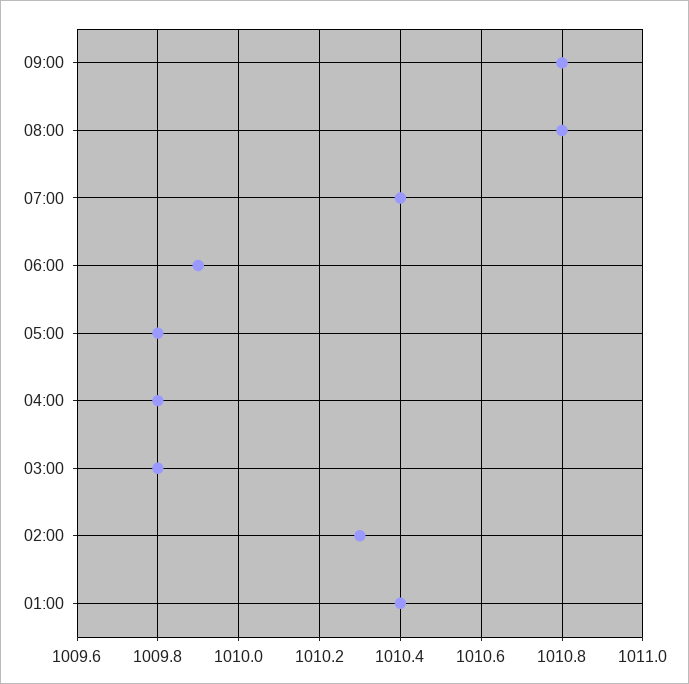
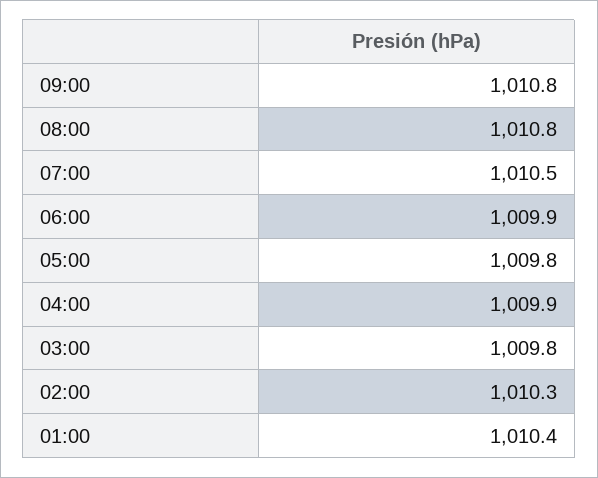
  {
    "09:00": 1010.8,
    "08:00": 1010.8,
-   "07:00": 1010.4,
+   "07:00": 1010.5,
    "06:00": 1009.9,
    "05:00": 1009.8,
-   "04:00": 1009.8,
+   "04:00": 1009.9,
    "03:00": 1009.8,
    "02:00": 1010.3,
    "01:00": 1010.4
  }

